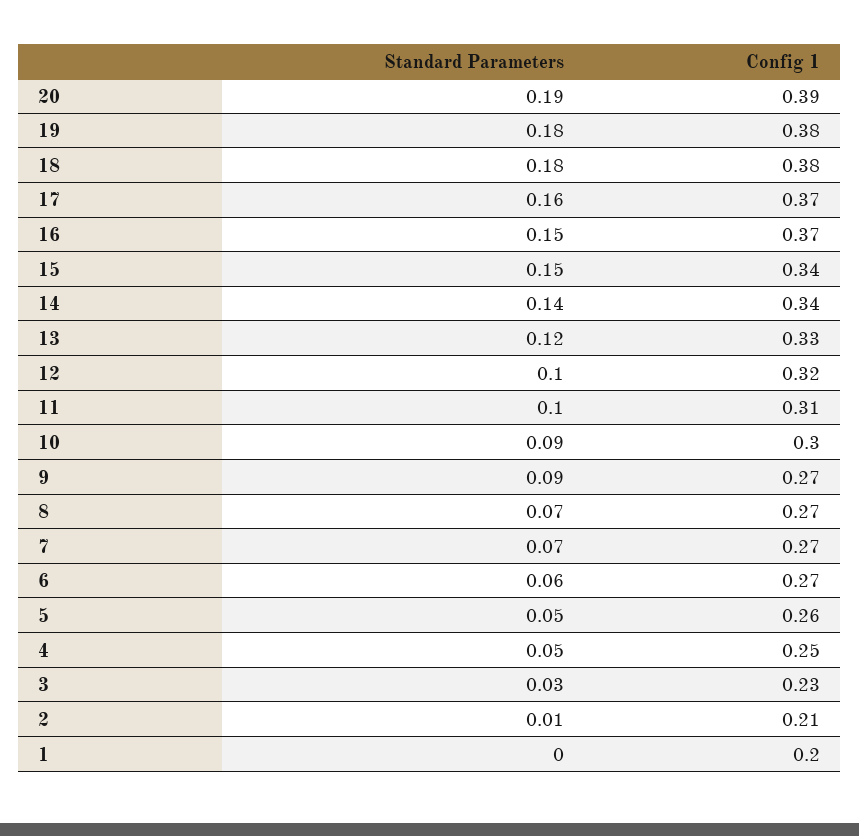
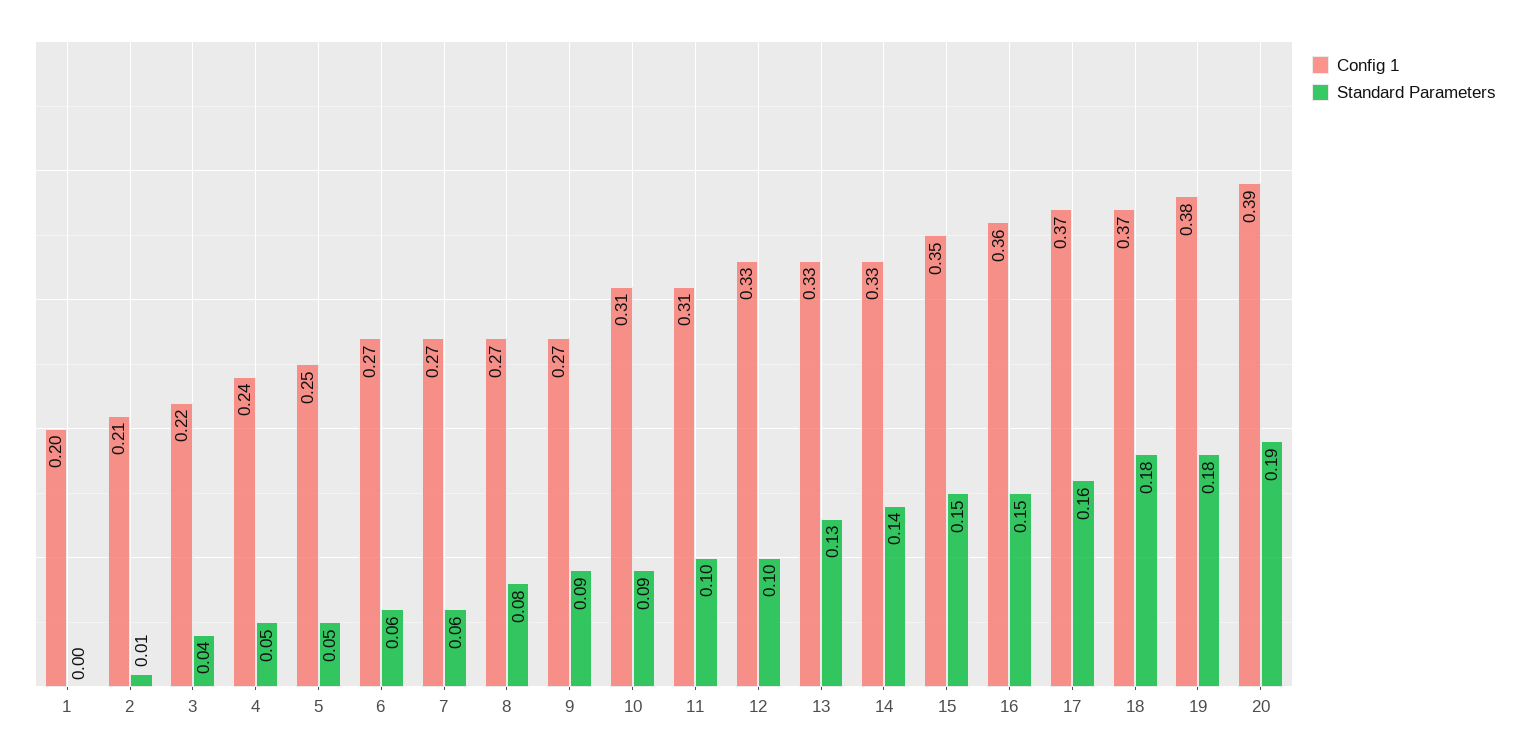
  {
    "Standard Parameters": {
      "20": 0.19,
      "19": 0.18,
      "18": 0.18,
      "17": 0.16,
      "16": 0.15,
      "15": 0.15,
      "14": 0.14,
-     "13": 0.12,
+     "13": 0.13,
      "12": 0.1,
      "11": 0.1,
      "10": 0.09,
      "9": 0.09,
-     "8": 0.07,
+     "8": 0.08,
-     "7": 0.07,
+     "7": 0.06,
      "6": 0.06,
      "5": 0.05,
      "4": 0.05,
-     "3": 0.03,
+     "3": 0.04,
      "2": 0.01,
      "1": 0
    },
    "Config 1": {
      "20": 0.39,
      "19": 0.38,
-     "18": 0.38,
+     "18": 0.37,
      "17": 0.37,
-     "16": 0.37,
+     "16": 0.36,
-     "15": 0.34,
+     "15": 0.35,
-     "14": 0.34,
+     "14": 0.33,
      "13": 0.33,
-     "12": 0.32,
+     "12": 0.33,
      "11": 0.31,
-     "10": 0.3,
+     "10": 0.31,
      "9": 0.27,
      "8": 0.27,
      "7": 0.27,
      "6": 0.27,
-     "5": 0.26,
+     "5": 0.25,
-     "4": 0.25,
+     "4": 0.24,
-     "3": 0.23,
+     "3": 0.22,
      "2": 0.21,
      "1": 0.2
    }
  }

